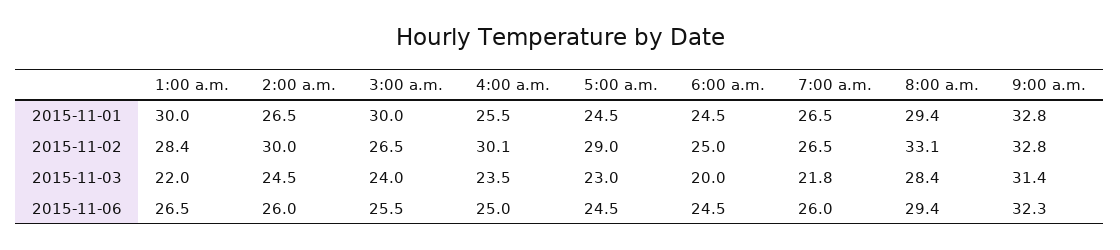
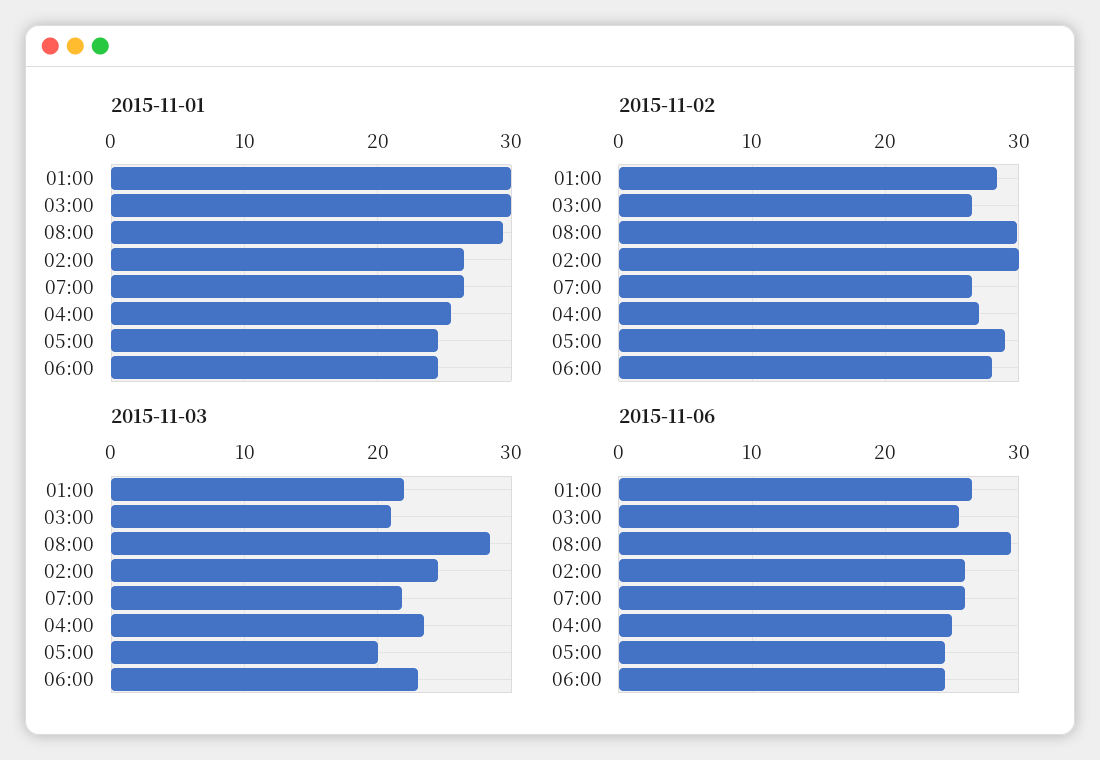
  {
    "2015-11-01": {
      "1:00 a.m.": 30,
      "2:00 a.m.": 26.5,
      "3:00 a.m.": 30,
      "4:00 a.m.": 25.5,
      "5:00 a.m.": 24.5,
      "6:00 a.m.": 24.5,
      "7:00 a.m.": 26.5,
-     "8:00 a.m.": 29.4,
+     "8:00 a.m.": 29.4
-     "9:00 a.m.": 32.8
    },
    "2015-11-02": {
      "1:00 a.m.": 28.4,
      "2:00 a.m.": 30,
      "3:00 a.m.": 26.5,
-     "4:00 a.m.": 30.1,
+     "4:00 a.m.": 27,
      "5:00 a.m.": 29,
-     "6:00 a.m.": 25,
+     "6:00 a.m.": 28,
      "7:00 a.m.": 26.5,
-     "8:00 a.m.": 33.1,
+     "8:00 a.m.": 30
-     "9:00 a.m.": 32.8
    },
    "2015-11-03": {
      "1:00 a.m.": 22,
      "2:00 a.m.": 24.5,
-     "3:00 a.m.": 24,
+     "3:00 a.m.": 21,
      "4:00 a.m.": 23.5,
-     "5:00 a.m.": 23,
+     "5:00 a.m.": 20,
-     "6:00 a.m.": 20,
+     "6:00 a.m.": 23,
      "7:00 a.m.": 21.8,
-     "8:00 a.m.": 28.4,
+     "8:00 a.m.": 28.4
-     "9:00 a.m.": 31.4
    },
    "2015-11-06": {
      "1:00 a.m.": 26.5,
      "2:00 a.m.": 26,
      "3:00 a.m.": 25.5,
      "4:00 a.m.": 25,
      "5:00 a.m.": 24.5,
      "6:00 a.m.": 24.5,
      "7:00 a.m.": 26,
-     "8:00 a.m.": 29.4,
+     "8:00 a.m.": 29.4
-     "9:00 a.m.": 32.3
    }
  }

